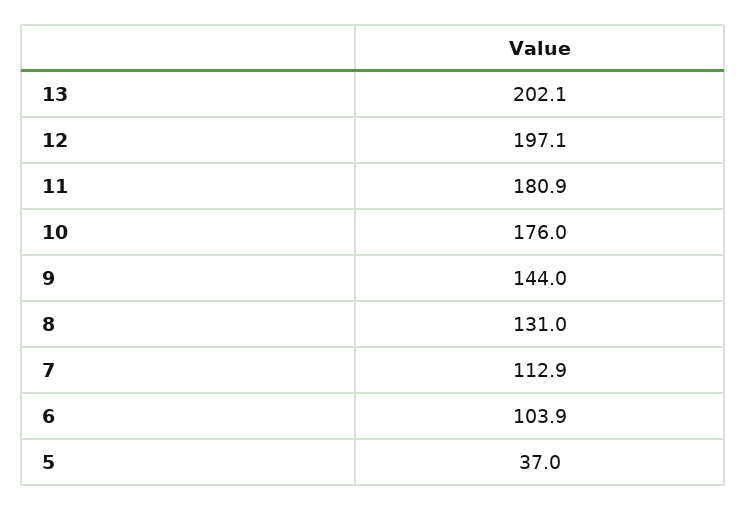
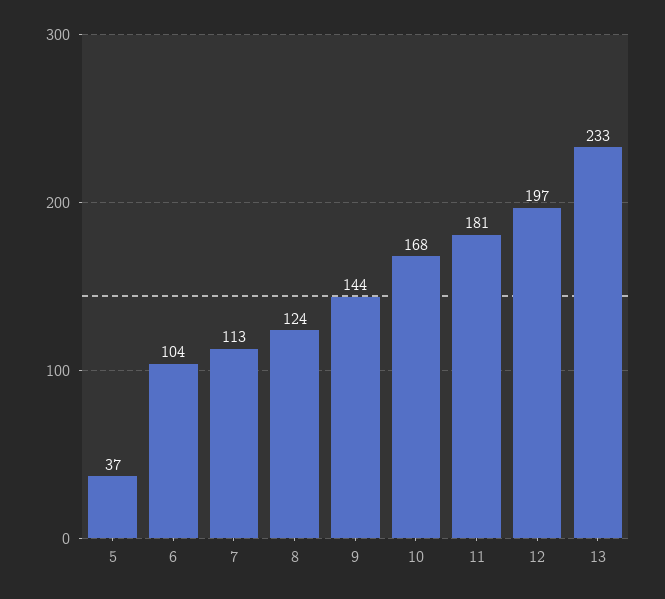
  {
-   "13": 202.1,
+   "13": 233,
    "12": 197.1,
    "11": 180.9,
-   "10": 176,
+   "10": 168,
    "9": 144,
-   "8": 131,
+   "8": 124,
    "7": 112.9,
    "6": 103.9,
    "5": 37
  }

